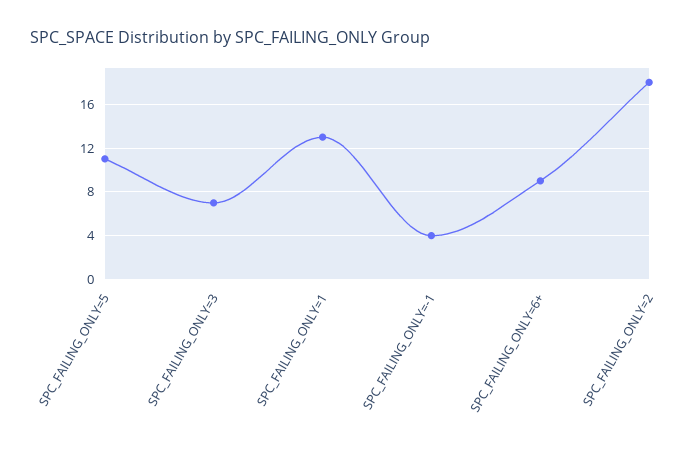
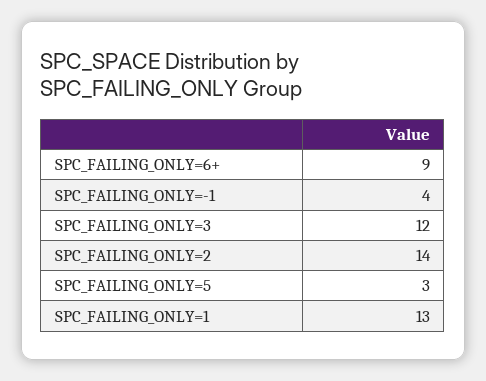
  {
-   "SPC_FAILING_ONLY=5": 11,
+   "SPC_FAILING_ONLY=5": 3,
-   "SPC_FAILING_ONLY=3": 7,
+   "SPC_FAILING_ONLY=3": 12,
    "SPC_FAILING_ONLY=1": 13,
    "SPC_FAILING_ONLY=-1": 4,
    "SPC_FAILING_ONLY=6+": 9,
-   "SPC_FAILING_ONLY=2": 18
+   "SPC_FAILING_ONLY=2": 14
  }

